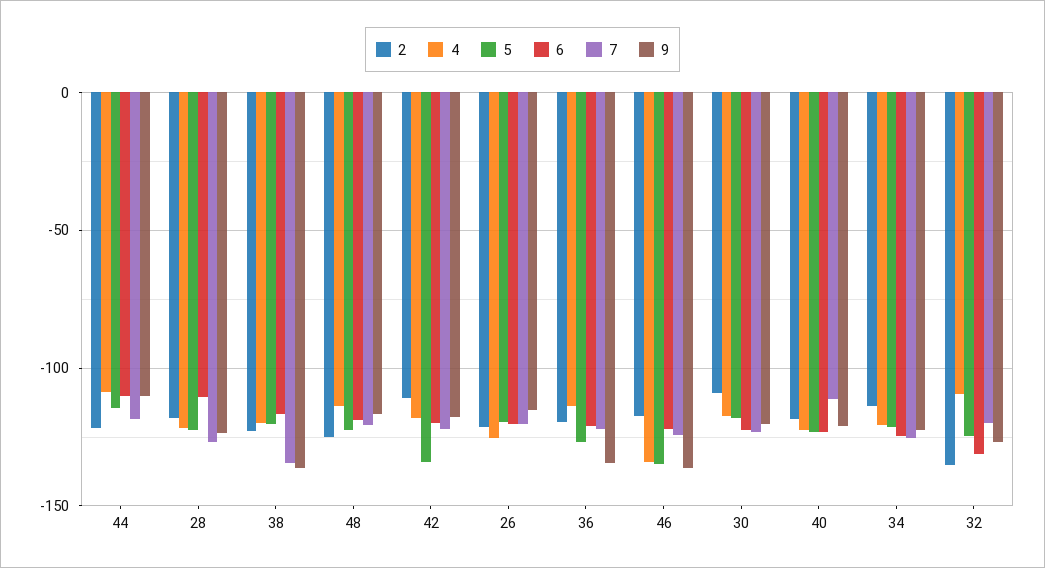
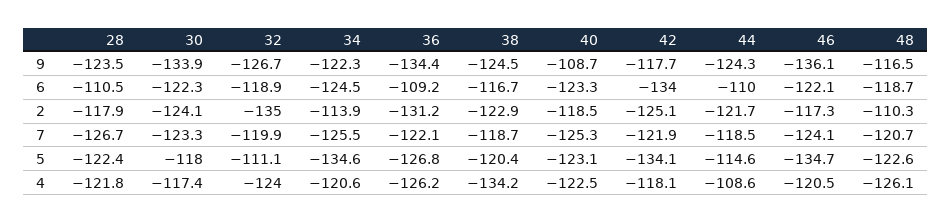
  {
    "2": {
      "44": -121.7,
      "28": -117.9,
      "38": -122.9,
-     "48": -125,
+     "48": -110.3,
-     "42": -110,
+     "42": -125.1,
-     "26": -120,
-     "36": -120,
+     "36": -131.2,
      "46": -117.3,
-     "30": -110,
+     "30": -124.1,
      "40": -118.5,
      "34": -113.9,
      "32": -135
    },
    "4": {
      "44": -108.6,
      "28": -121.8,
-     "38": -120,
+     "38": -134.2,
-     "48": -115,
+     "48": -126.1,
      "42": -118.1,
-     "26": -125,
-     "36": -115,
+     "36": -126.2,
-     "46": -135,
+     "46": -120.5,
      "30": -117.4,
      "40": -122.5,
      "34": -120.6,
-     "32": -110
+     "32": -124
    },
    "5": {
      "44": -114.6,
      "28": -122.4,
      "38": -120.4,
      "48": -122.6,
      "42": -134.1,
-     "26": -120,
      "36": -126.8,
      "46": -134.7,
      "30": -118,
      "40": -123.1,
-     "34": -120,
+     "34": -134.6,
-     "32": -125
+     "32": -111.1
    },
    "6": {
      "44": -110,
      "28": -110.5,
      "38": -116.7,
      "48": -118.7,
-     "42": -120,
+     "42": -134,
-     "26": -120,
-     "36": -120,
+     "36": -109.2,
      "46": -122.1,
      "30": -122.3,
      "40": -123.3,
      "34": -124.5,
-     "32": -130
+     "32": -118.9
    },
    "7": {
      "44": -118.5,
      "28": -126.7,
-     "38": -135,
+     "38": -118.7,
      "48": -120.7,
      "42": -121.9,
-     "26": -120,
      "36": -122.1,
      "46": -124.1,
      "30": -123.3,
-     "40": -110,
+     "40": -125.3,
      "34": -125.5,
      "32": -119.9
    },
    "9": {
-     "44": -110,
+     "44": -124.3,
      "28": -123.5,
-     "38": -135,
+     "38": -124.5,
      "48": -116.5,
      "42": -117.7,
-     "26": -115,
      "36": -134.4,
      "46": -136.1,
-     "30": -120,
+     "30": -133.9,
-     "40": -120,
+     "40": -108.7,
      "34": -122.3,
      "32": -126.7
    }
  }

